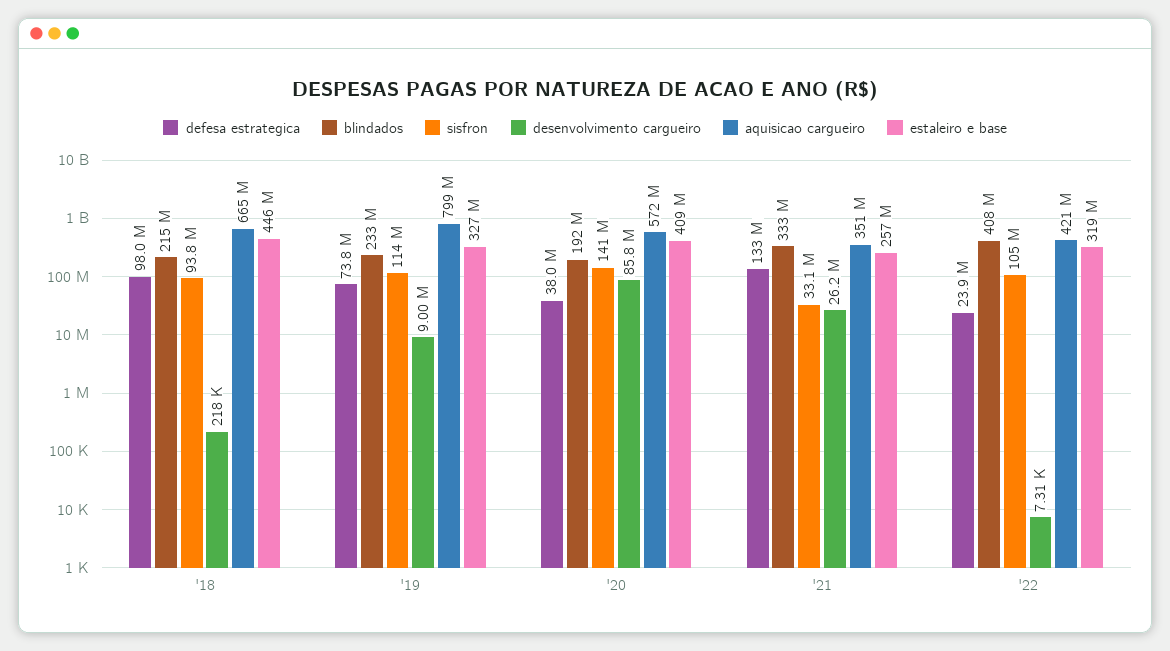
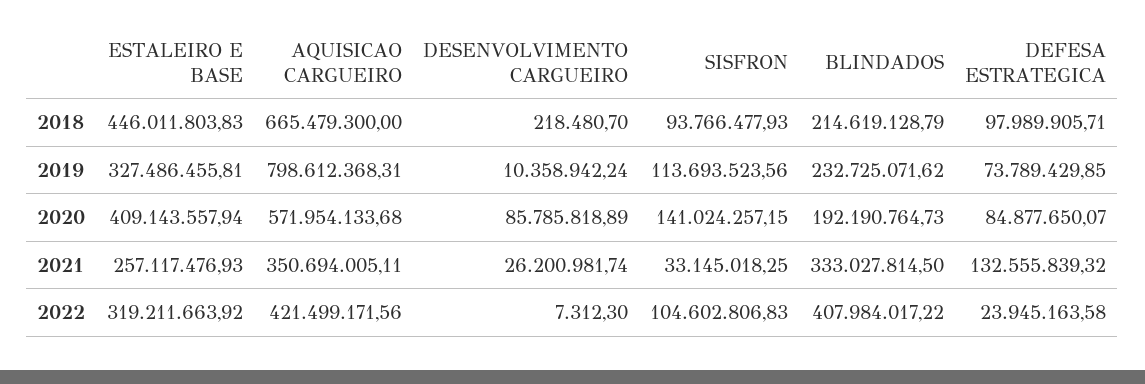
  {
    "defesa estrategica": {
      "'18": 97989905.71,
      "'19": 73789429.85,
-     "'20": 38000000,
+     "'20": 84877650.07,
      "'21": 132555839.32,
      "'22": 23945163.58
    },
    "blindados": {
      "'18": 214619128.79,
      "'19": 232725071.62,
      "'20": 192190764.73,
      "'21": 333027814.5,
      "'22": 407984017.22
    },
    "sisfron": {
      "'18": 93766477.93,
      "'19": 113693523.56,
      "'20": 141024257.15,
      "'21": 33145018.25,
      "'22": 104602806.83
    },
    "desenvolvimento cargueiro": {
      "'18": 218480.7,
-     "'19": 9000000,
+     "'19": 10358942.24,
      "'20": 85785818.89,
      "'21": 26200981.74,
      "'22": 7312.3
    },
    "aquisicao cargueiro": {
      "'18": 665479300,
      "'19": 798612368.31,
      "'20": 571954133.68,
      "'21": 350694005.11,
      "'22": 421499171.56
    },
    "estaleiro e base": {
      "'18": 446011803.83,
      "'19": 327486455.81,
      "'20": 409143557.94,
      "'21": 257117476.93,
      "'22": 319211663.92
    }
  }

